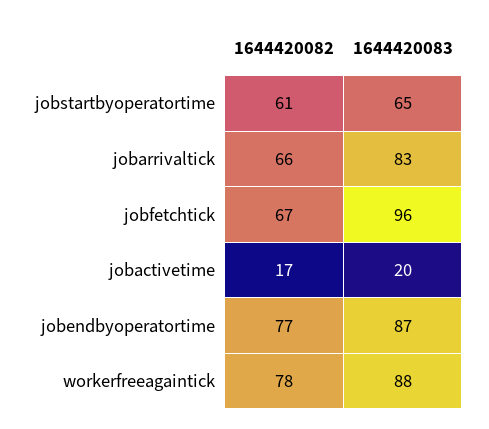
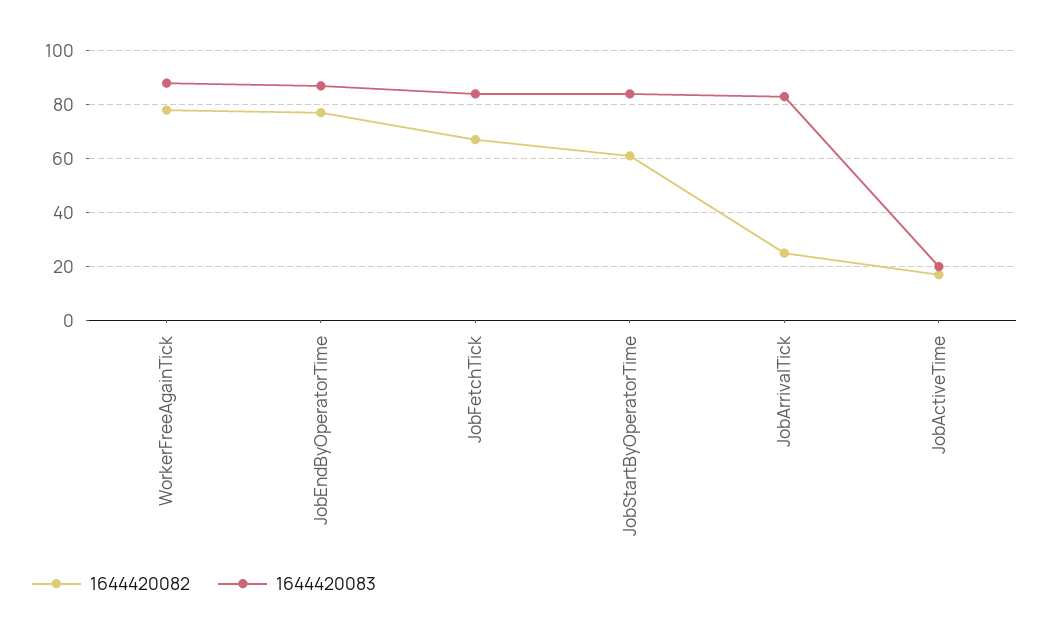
  {
    "1644420082": {
      "jobstartbyoperatortime": 61,
-     "jobarrivaltick": 66,
+     "jobarrivaltick": 25,
      "jobfetchtick": 67,
      "jobactivetime": 17,
      "jobendbyoperatortime": 77,
      "workerfreeagaintick": 78
    },
    "1644420083": {
-     "jobstartbyoperatortime": 65,
+     "jobstartbyoperatortime": 85,
      "jobarrivaltick": 83,
-     "jobfetchtick": 96,
+     "jobfetchtick": 85,
      "jobactivetime": 20,
      "jobendbyoperatortime": 87,
      "workerfreeagaintick": 88
    }
  }

